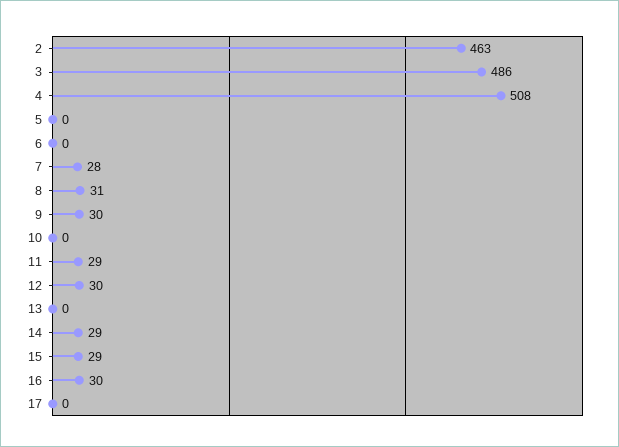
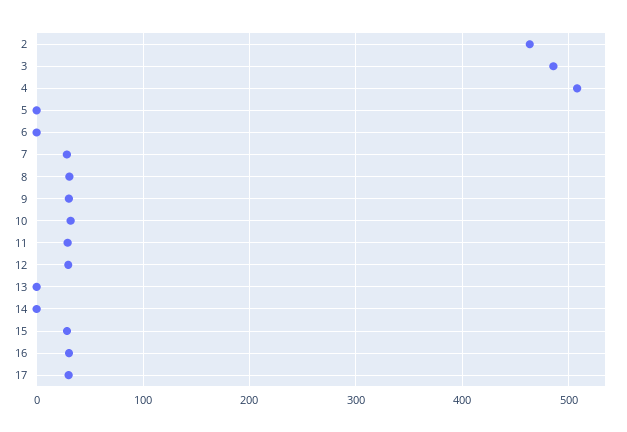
  {
    "2": 463,
    "3": 486,
    "4": 508,
    "5": 0,
    "6": 0,
    "7": 28,
    "8": 31,
    "9": 30,
-   "10": 0,
+   "10": 30,
    "11": 29,
    "12": 30,
    "13": 0,
-   "14": 29,
+   "14": 0,
    "15": 29,
    "16": 30,
-   "17": 0
+   "17": 30
  }

